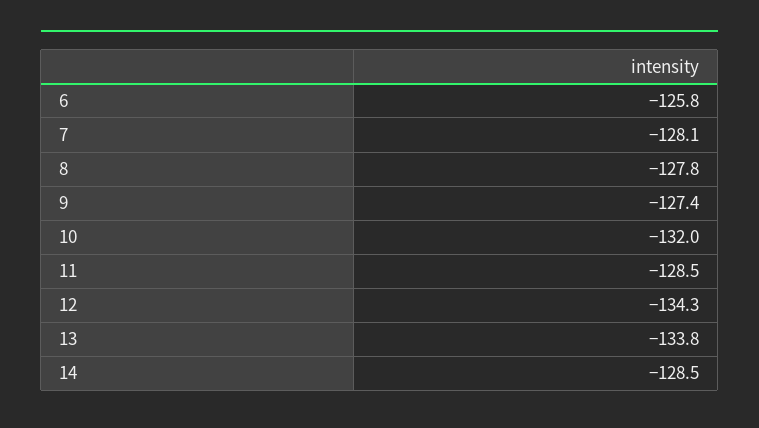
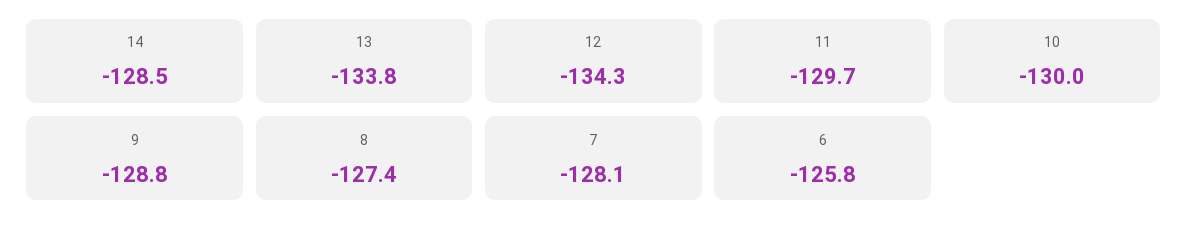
  {
    "6": -125.8,
    "7": -128.1,
-   "8": -127.8,
+   "8": -127.4,
-   "9": -127.4,
+   "9": -128.8,
-   "10": -132,
+   "10": -130,
-   "11": -128.5,
+   "11": -129.7,
    "12": -134.3,
    "13": -133.8,
    "14": -128.5
  }

